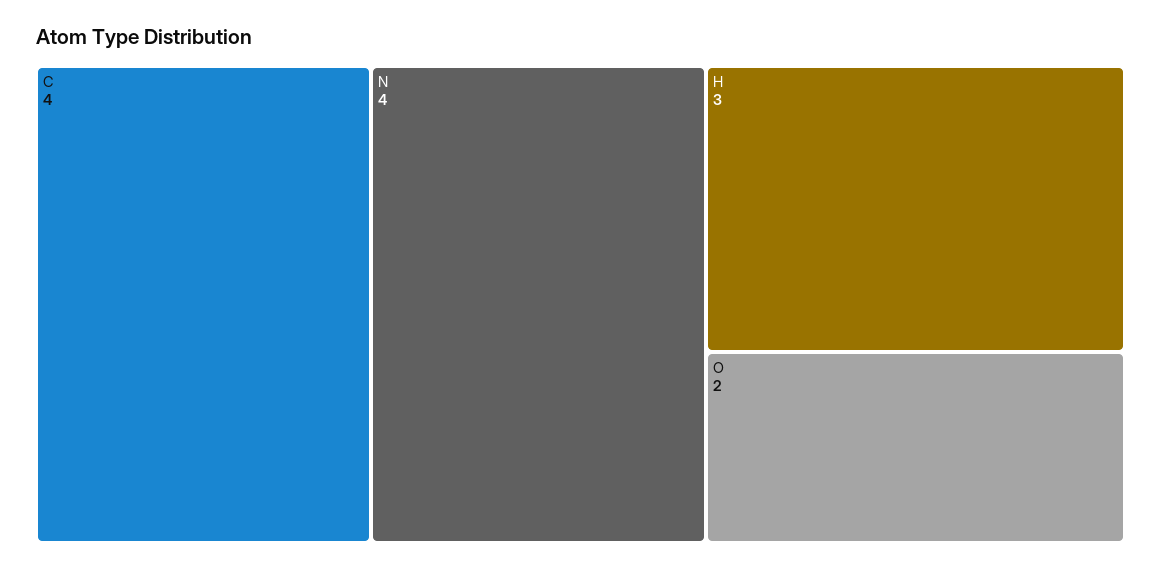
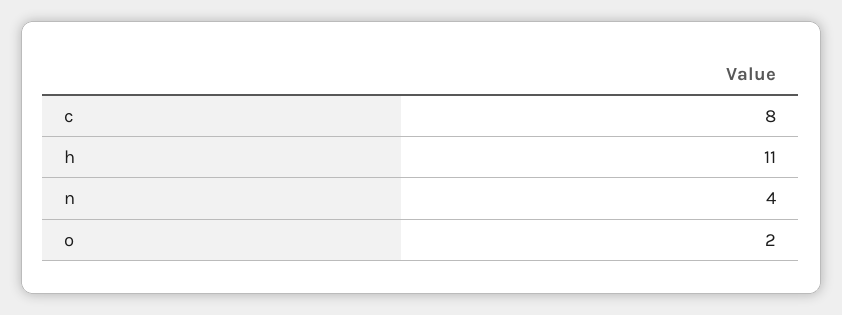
  {
-   "C": 4,
+   "C": 8,
    "N": 4,
-   "H": 3,
+   "H": 11,
    "O": 2
  }

